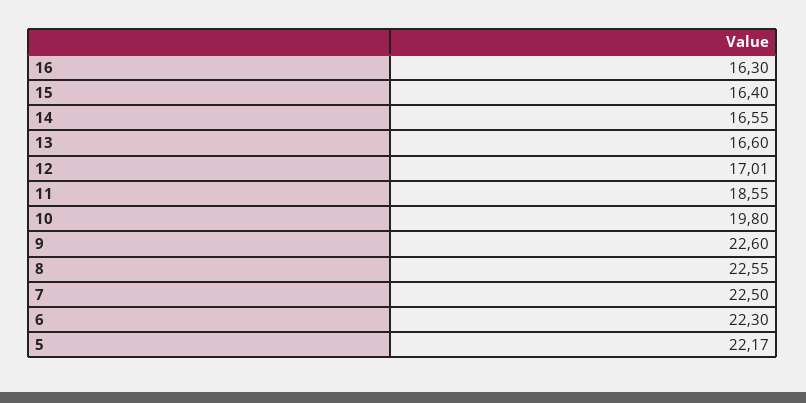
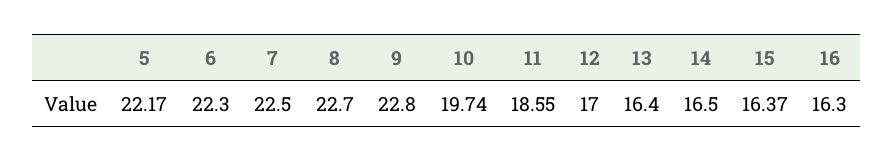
  {
    "16": 16.3,
-   "15": 16.4,
+   "15": 16.37,
-   "14": 16.55,
+   "14": 16.5,
-   "13": 16.6,
+   "13": 16.4,
-   "12": 17.01,
+   "12": 17,
    "11": 18.55,
-   "10": 19.8,
+   "10": 19.74,
-   "9": 22.6,
+   "9": 22.8,
-   "8": 22.55,
+   "8": 22.7,
    "7": 22.5,
    "6": 22.3,
    "5": 22.17
  }

